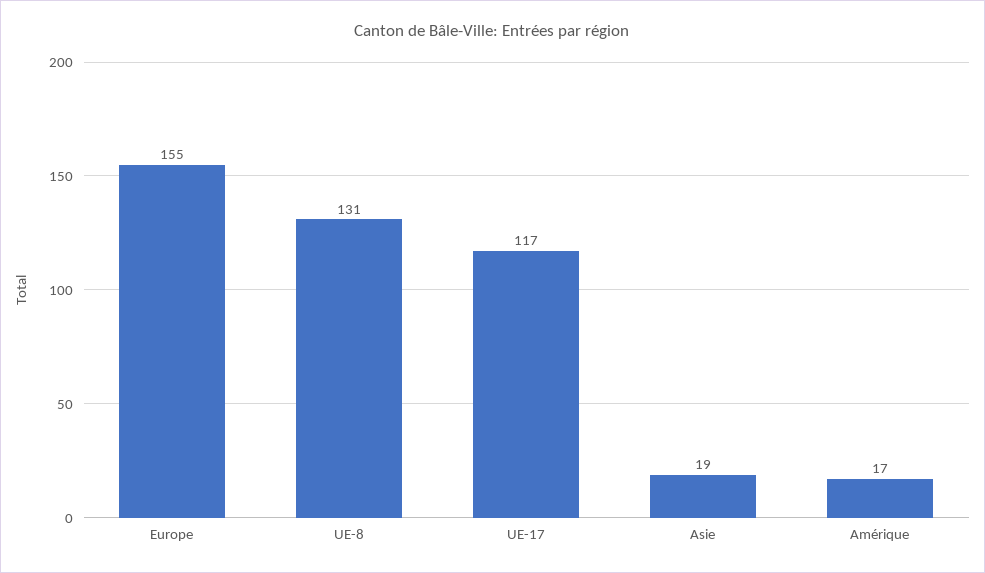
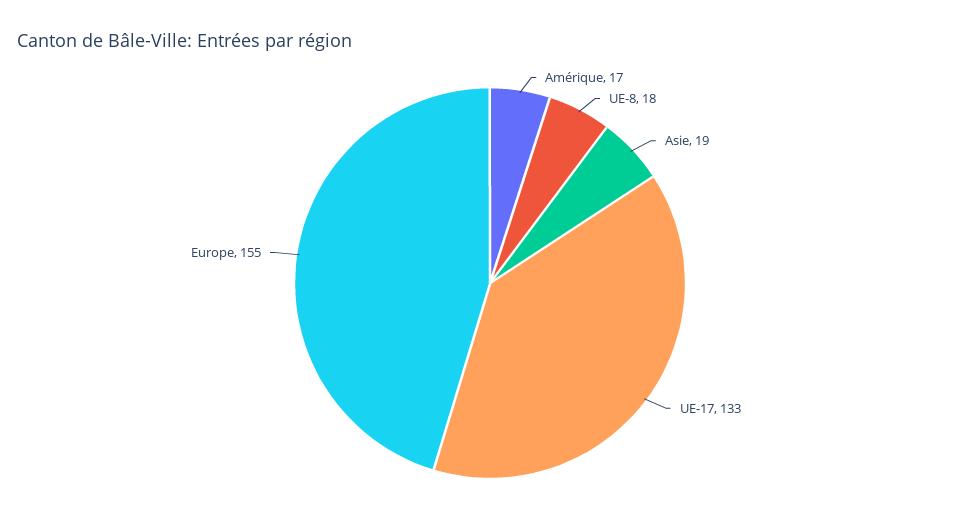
  {
    "Europe": 155,
-   "UE-8": 131,
+   "UE-8": 18,
-   "UE-17": 117,
+   "UE-17": 133,
    "Asie": 19,
    "Amérique": 17
  }

